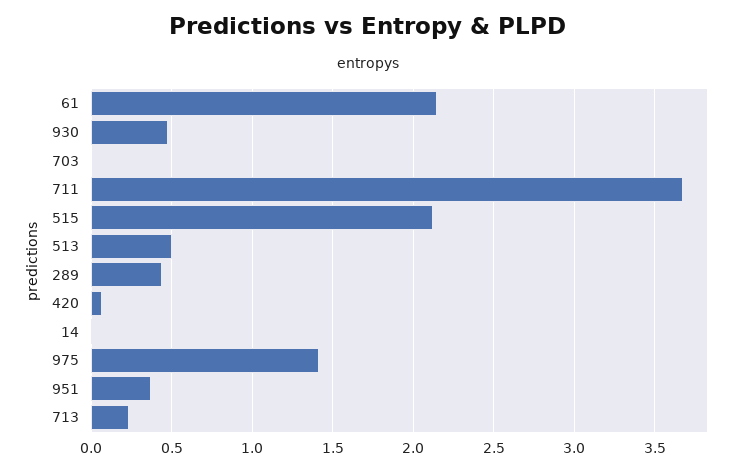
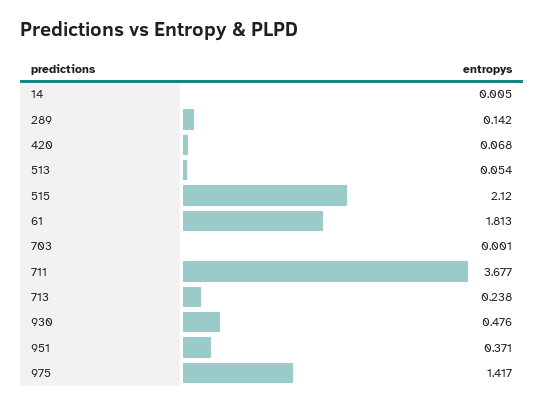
  {
-   "61": 2.15,
+   "61": 1.813,
    "930": 0.476,
    "703": 0.001,
    "711": 3.677,
    "515": 2.12,
-   "513": 0.5,
+   "513": 0.054,
-   "289": 0.45,
+   "289": 0.142,
    "420": 0.068,
    "14": 0.005,
    "975": 1.417,
    "951": 0.371,
    "713": 0.238
  }

